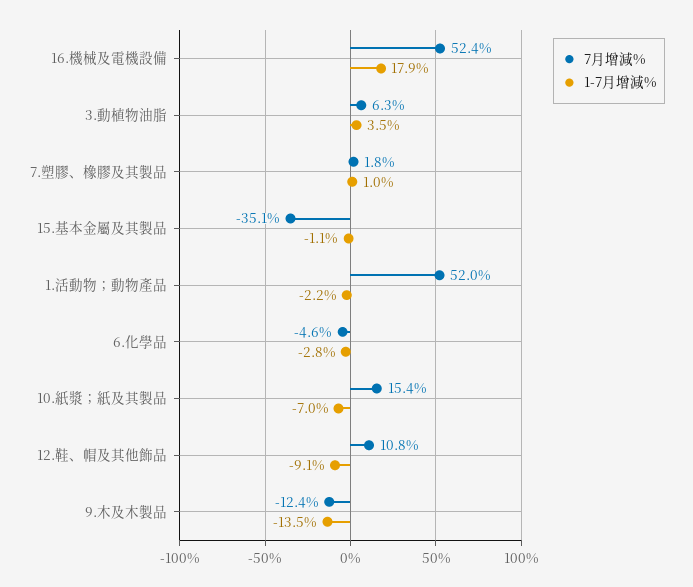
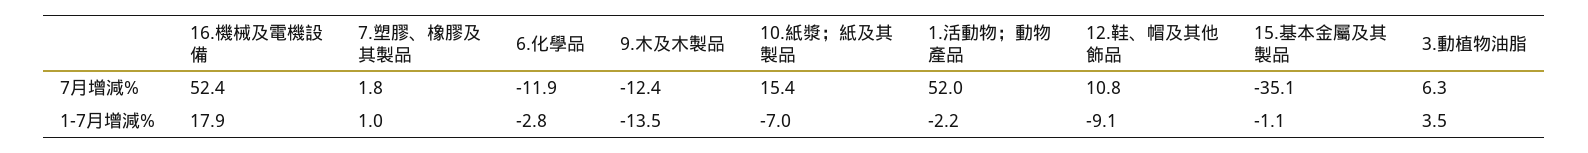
  {
    "7月增減%": {
      "16.機械及電機設備": 52.4,
      "3.動植物油脂": 6.3,
      "7.塑膠、橡膠及其製品": 1.8,
      "15.基本金屬及其製品": -35.1,
      "1.活動物；動物產品": 52,
-     "6.化學品": -4.6,
+     "6.化學品": -11.9,
      "10.紙漿；紙及其製品": 15.4,
      "12.鞋、帽及其他飾品": 10.8,
      "9.木及木製品": -12.4
    },
    "1-7月增減%": {
      "16.機械及電機設備": 17.9,
      "3.動植物油脂": 3.5,
      "7.塑膠、橡膠及其製品": 1,
      "15.基本金屬及其製品": -1.1,
      "1.活動物；動物產品": -2.2,
      "6.化學品": -2.8,
      "10.紙漿；紙及其製品": -7,
      "12.鞋、帽及其他飾品": -9.1,
      "9.木及木製品": -13.5
    }
  }

